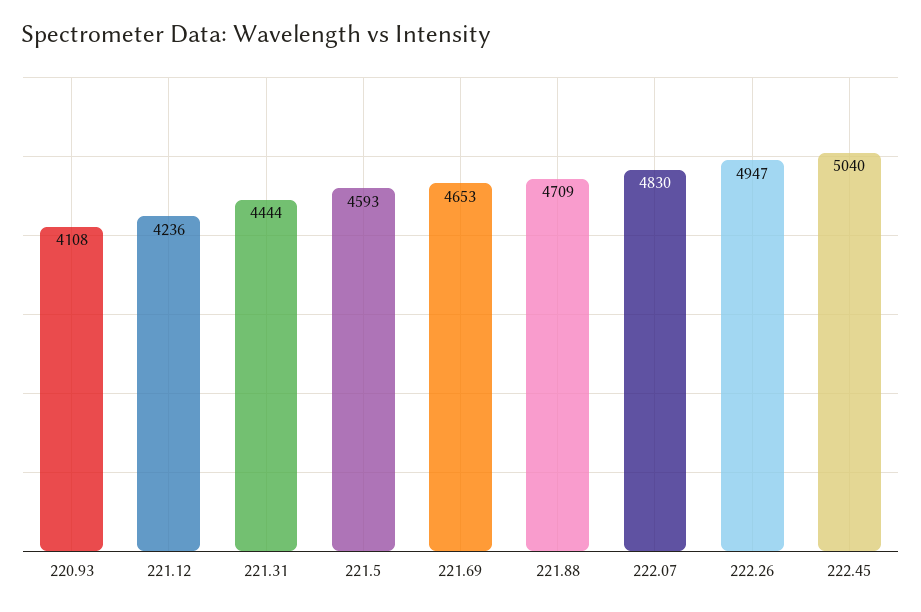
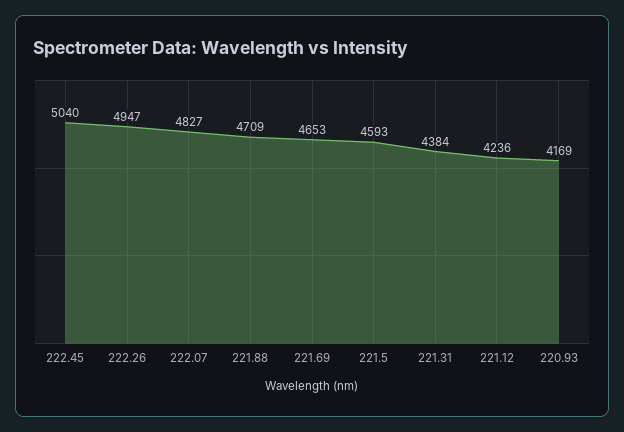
  {
-   "220.93": 4108,
+   "220.93": 4169,
    "221.12": 4236,
-   "221.31": 4444,
+   "221.31": 4384,
    "221.5": 4593,
    "221.69": 4653,
    "221.88": 4709,
-   "222.07": 4830,
+   "222.07": 4827,
    "222.26": 4947,
    "222.45": 5040
  }

